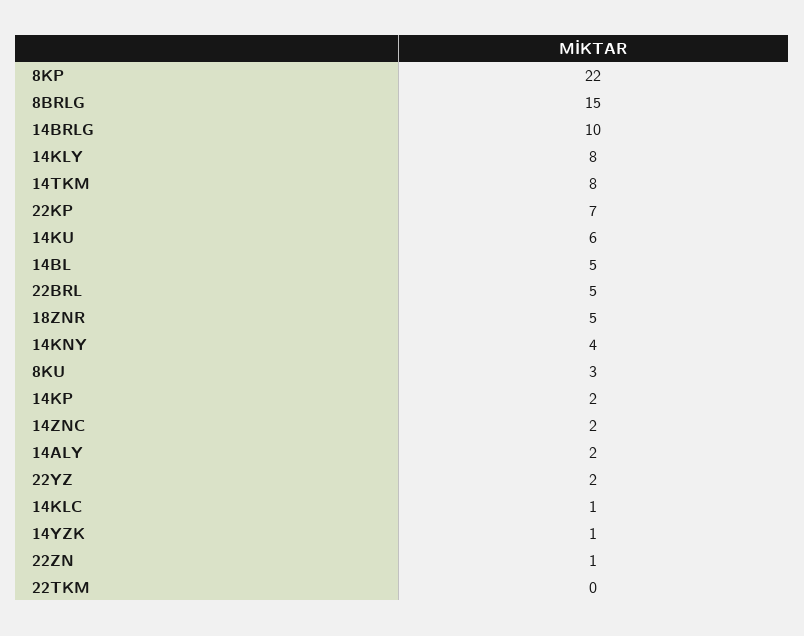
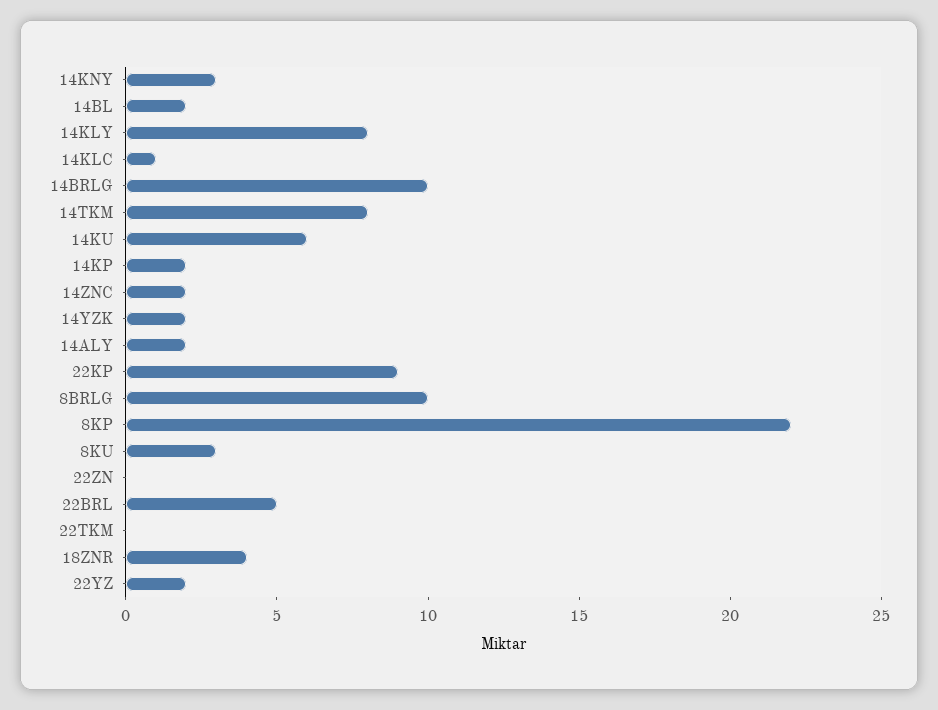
  {
    "8KP": 22,
-   "8BRLG": 15,
+   "8BRLG": 10,
    "14BRLG": 10,
    "14KLY": 8,
    "14TKM": 8,
-   "22KP": 7,
+   "22KP": 9,
    "14KU": 6,
-   "14BL": 5,
+   "14BL": 2,
    "22BRL": 5,
-   "18ZNR": 5,
+   "18ZNR": 4,
-   "14KNY": 4,
+   "14KNY": 3,
    "8KU": 3,
    "14KP": 2,
    "14ZNC": 2,
    "14ALY": 2,
    "22YZ": 2,
    "14KLC": 1,
-   "14YZK": 1,
+   "14YZK": 2,
-   "22ZN": 1,
+   "22ZN": 0,
    "22TKM": 0
  }

